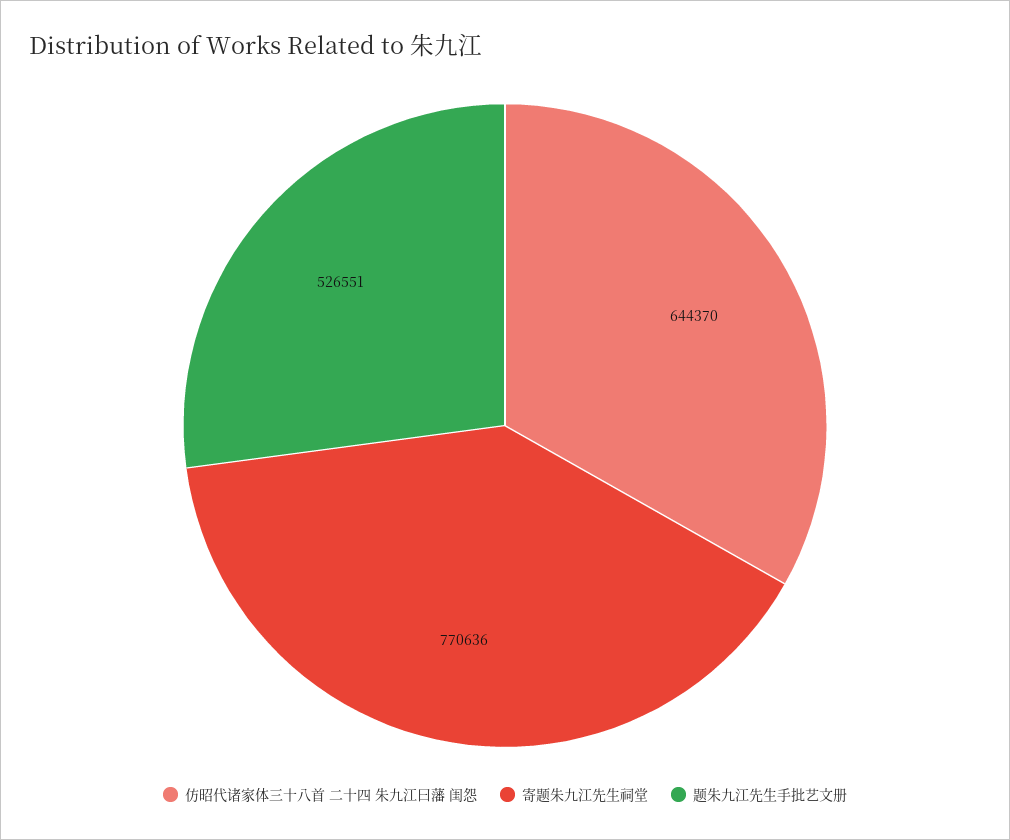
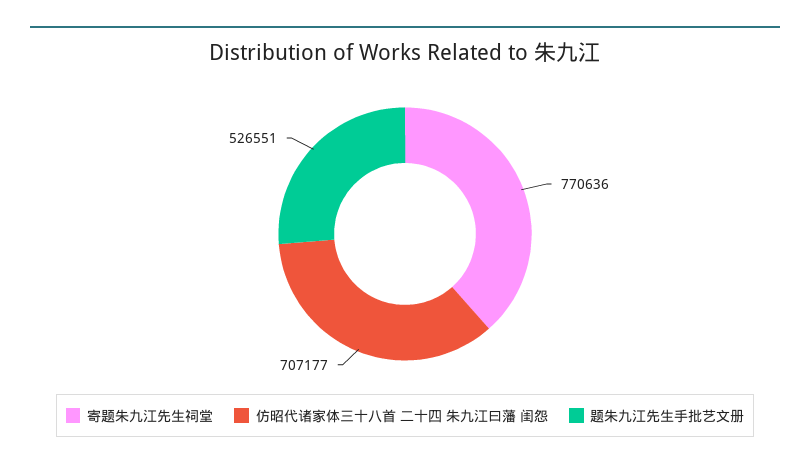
  {
-   "仿昭代诸家体三十八首 二十四 朱九江曰藩 闺怨": 644370,
+   "仿昭代诸家体三十八首 二十四 朱九江曰藩 闺怨": 707177,
    "寄题朱九江先生祠堂": 770636,
    "题朱九江先生手批艺文册": 526551
  }

